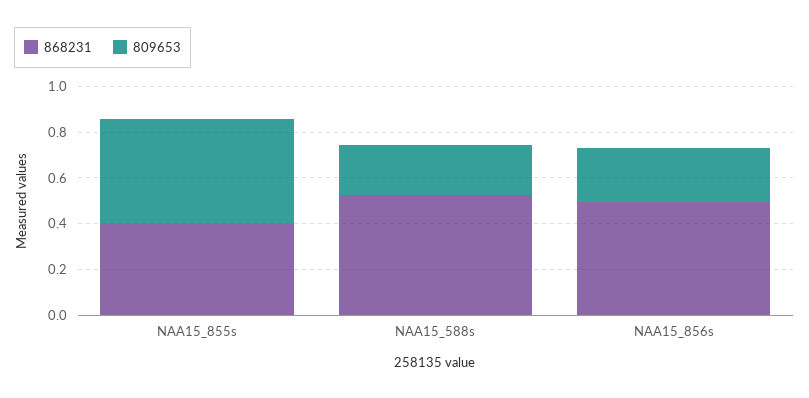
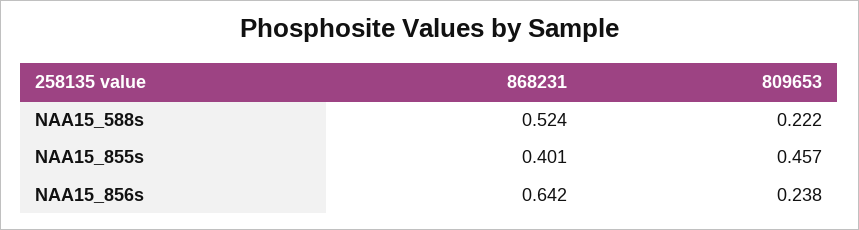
  {
    "868231": {
      "NAA15_855s": 0.401,
      "NAA15_588s": 0.524,
-     "NAA15_856s": 0.5
+     "NAA15_856s": 0.642
    },
    "809653": {
      "NAA15_855s": 0.457,
      "NAA15_588s": 0.222,
      "NAA15_856s": 0.238
    }
  }

